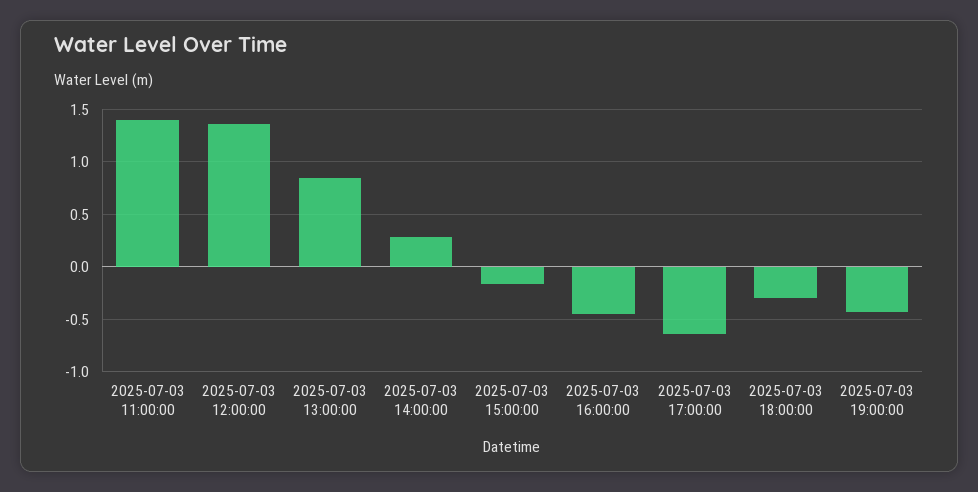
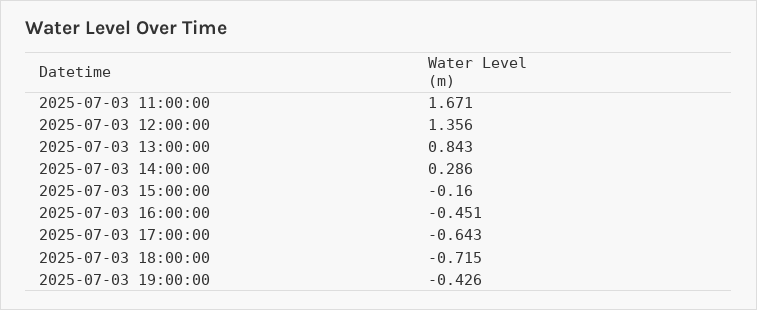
  {
-   "2025-07-03 11:00:00": 1.4,
+   "2025-07-03 11:00:00": 1.671,
    "2025-07-03 12:00:00": 1.356,
    "2025-07-03 13:00:00": 0.843,
    "2025-07-03 14:00:00": 0.286,
    "2025-07-03 15:00:00": -0.16,
    "2025-07-03 16:00:00": -0.451,
    "2025-07-03 17:00:00": -0.643,
-   "2025-07-03 18:00:00": -0.3,
+   "2025-07-03 18:00:00": -0.715,
    "2025-07-03 19:00:00": -0.426
  }

